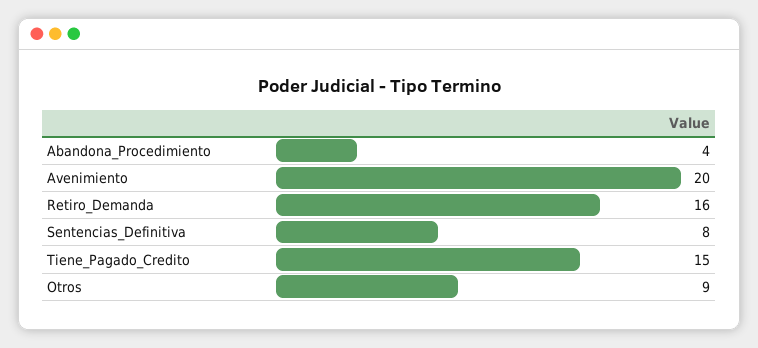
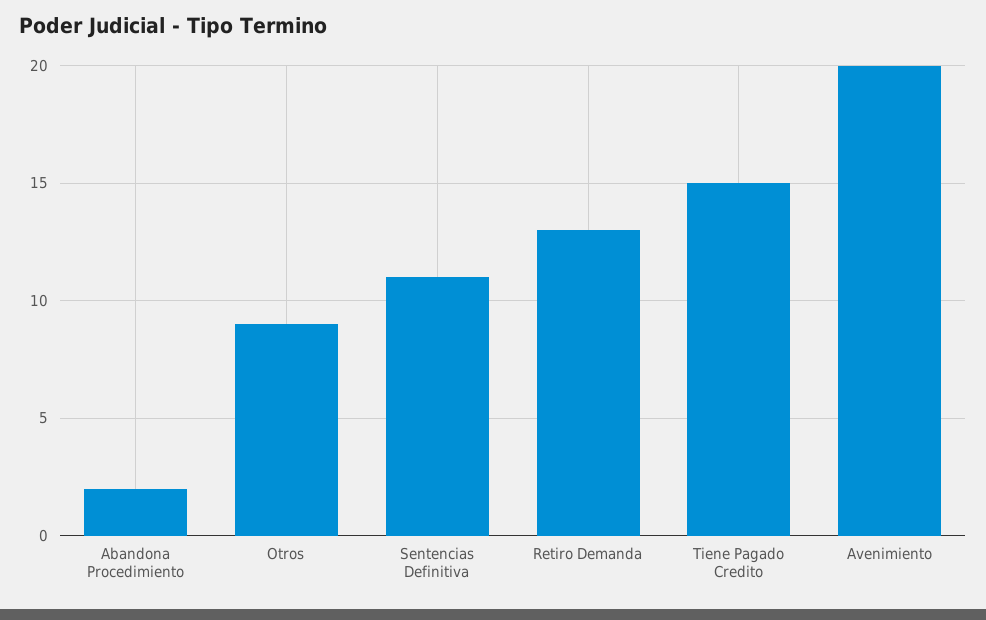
  {
-   "Abandona_Procedimiento": 4,
+   "Abandona_Procedimiento": 2,
    "Avenimiento": 20,
-   "Retiro_Demanda": 16,
+   "Retiro_Demanda": 13,
-   "Sentencias_Definitiva": 8,
+   "Sentencias_Definitiva": 11,
    "Tiene_Pagado_Credito": 15,
    "Otros": 9
  }

